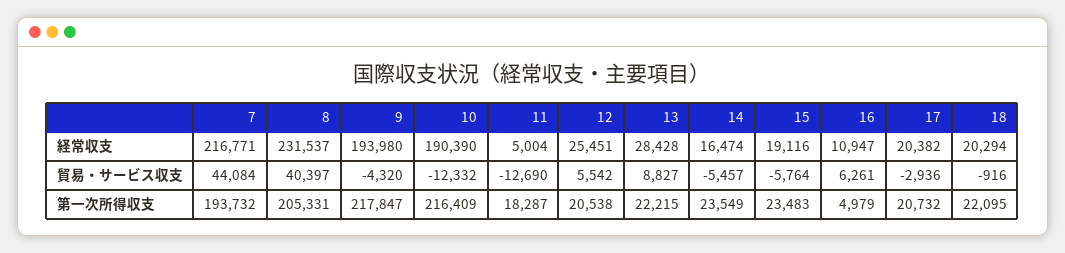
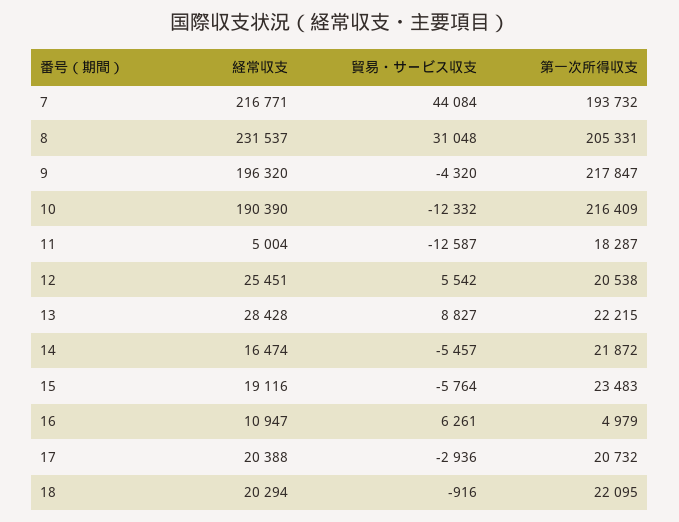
  {
    "7": {
      "経常収支": 216771,
      "貿易・サービス収支": 44084,
      "第一次所得収支": 193732
    },
    "8": {
      "経常収支": 231537,
-     "貿易・サービス収支": 40397,
+     "貿易・サービス収支": 31048,
      "第一次所得収支": 205331
    },
    "9": {
-     "経常収支": 193980,
+     "経常収支": 196320,
      "貿易・サービス収支": -4320,
      "第一次所得収支": 217847
    },
    "10": {
      "経常収支": 190390,
      "貿易・サービス収支": -12332,
      "第一次所得収支": 216409
    },
    "11": {
      "経常収支": 5004,
-     "貿易・サービス収支": -12690,
+     "貿易・サービス収支": -12587,
      "第一次所得収支": 18287
    },
    "12": {
      "経常収支": 25451,
      "貿易・サービス収支": 5542,
      "第一次所得収支": 20538
    },
    "13": {
      "経常収支": 28428,
      "貿易・サービス収支": 8827,
      "第一次所得収支": 22215
    },
    "14": {
      "経常収支": 16474,
      "貿易・サービス収支": -5457,
-     "第一次所得収支": 23549
+     "第一次所得収支": 21872
    },
    "15": {
      "経常収支": 19116,
      "貿易・サービス収支": -5764,
      "第一次所得収支": 23483
    },
    "16": {
      "経常収支": 10947,
      "貿易・サービス収支": 6261,
      "第一次所得収支": 4979
    },
    "17": {
-     "経常収支": 20382,
+     "経常収支": 20388,
      "貿易・サービス収支": -2936,
      "第一次所得収支": 20732
    },
    "18": {
      "経常収支": 20294,
      "貿易・サービス収支": -916,
      "第一次所得収支": 22095
    }
  }

